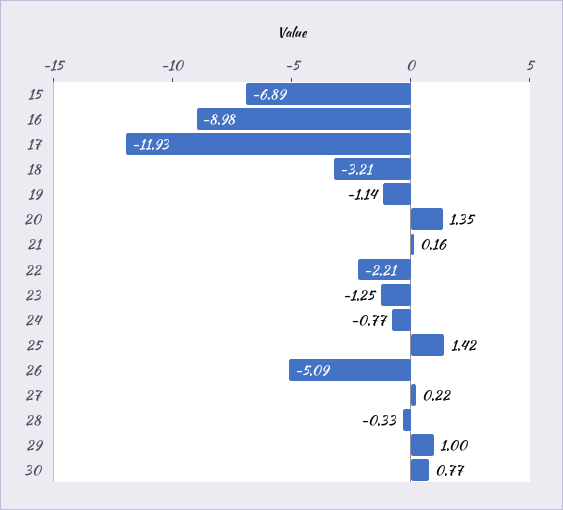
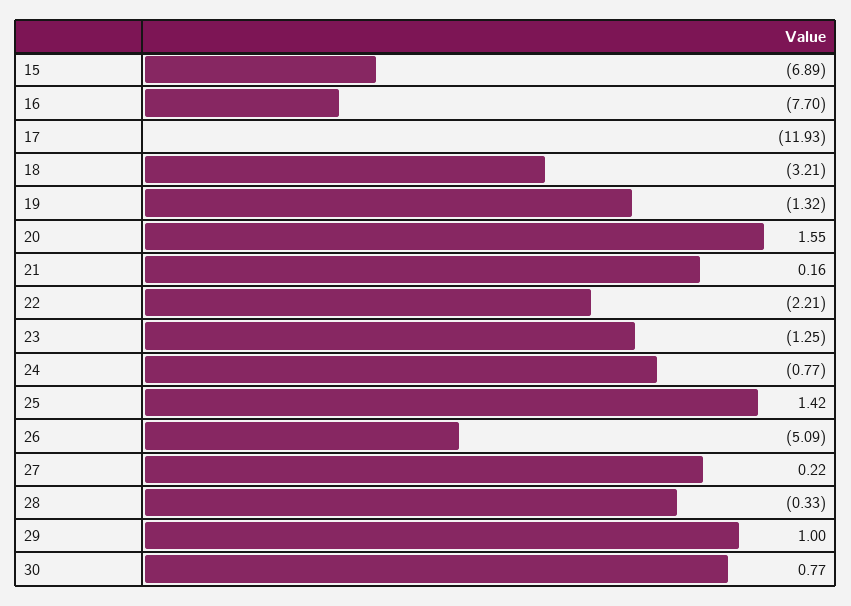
  {
    "15": -6.89,
-   "16": -8.98,
+   "16": -7.7,
    "17": -11.93,
    "18": -3.21,
-   "19": -1.14,
+   "19": -1.32,
-   "20": 1.35,
+   "20": 1.55,
    "21": 0.16,
    "22": -2.21,
    "23": -1.25,
    "24": -0.77,
    "25": 1.42,
    "26": -5.09,
    "27": 0.22,
    "28": -0.33,
    "29": 1,
    "30": 0.77
  }

